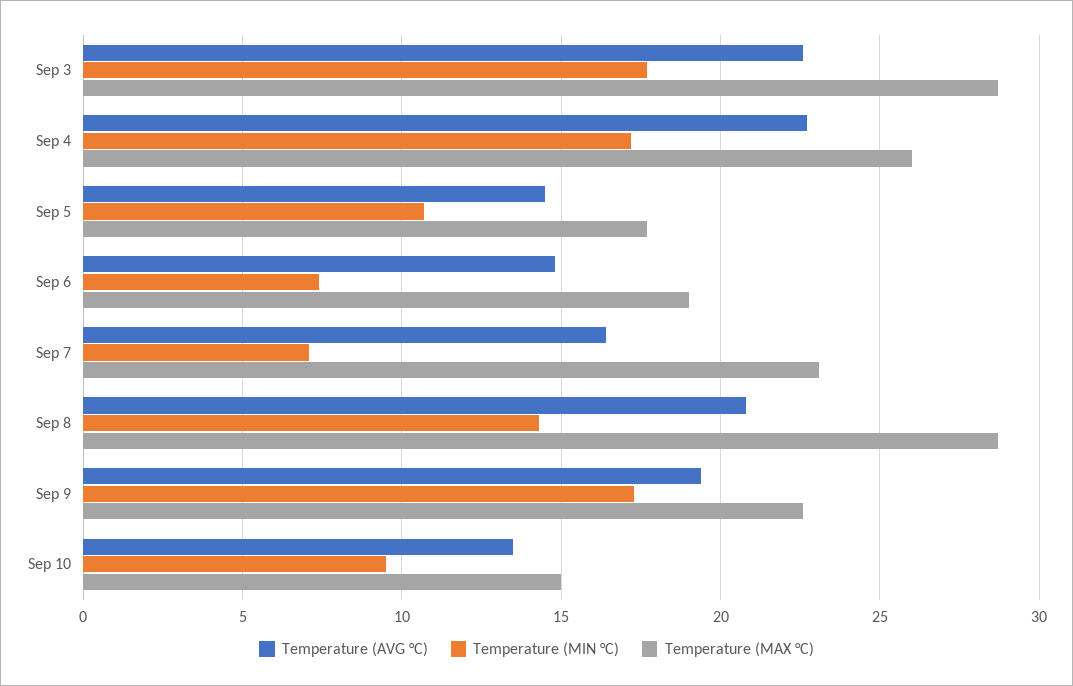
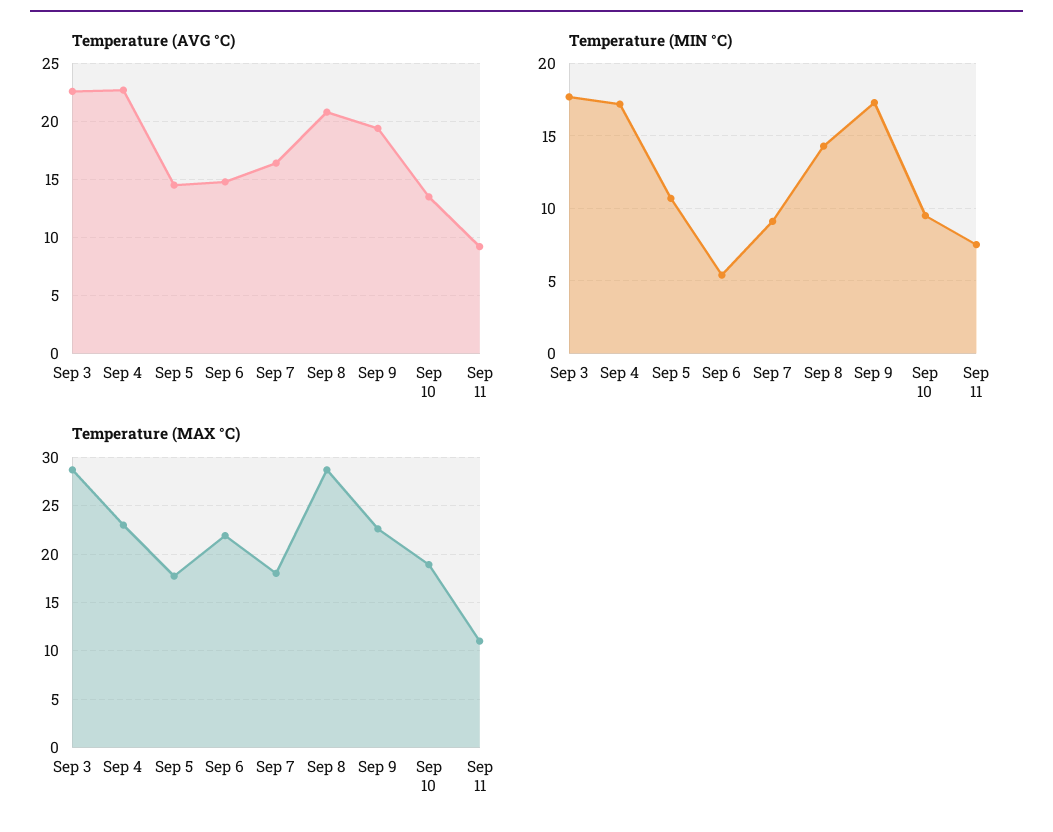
  {
    "Temperature (AVG °C)": {
      "Sep 3": 22.5,
      "Sep 4": 22.5,
      "Sep 5": 14.5,
      "Sep 6": 15,
      "Sep 7": 16.5,
      "Sep 8": 21,
      "Sep 9": 19.5,
-     "Sep 10": 13.5
+     "Sep 10": 13.5,
+     "Sep 11": 9
    },
    "Temperature (MIN °C)": {
      "Sep 3": 17.5,
      "Sep 4": 17,
      "Sep 5": 10.5,
-     "Sep 6": 7.5,
+     "Sep 6": 5.5,
-     "Sep 7": 7,
+     "Sep 7": 9,
      "Sep 8": 14.5,
      "Sep 9": 17.5,
-     "Sep 10": 9.5
+     "Sep 10": 9.5,
+     "Sep 11": 7.5
    },
    "Temperature (MAX °C)": {
      "Sep 3": 28.5,
-     "Sep 4": 26,
+     "Sep 4": 23,
      "Sep 5": 17.5,
-     "Sep 6": 19,
+     "Sep 6": 22,
-     "Sep 7": 23,
+     "Sep 7": 18,
      "Sep 8": 28.5,
      "Sep 9": 22.5,
-     "Sep 10": 15
+     "Sep 10": 19,
+     "Sep 11": 11
    }
  }

